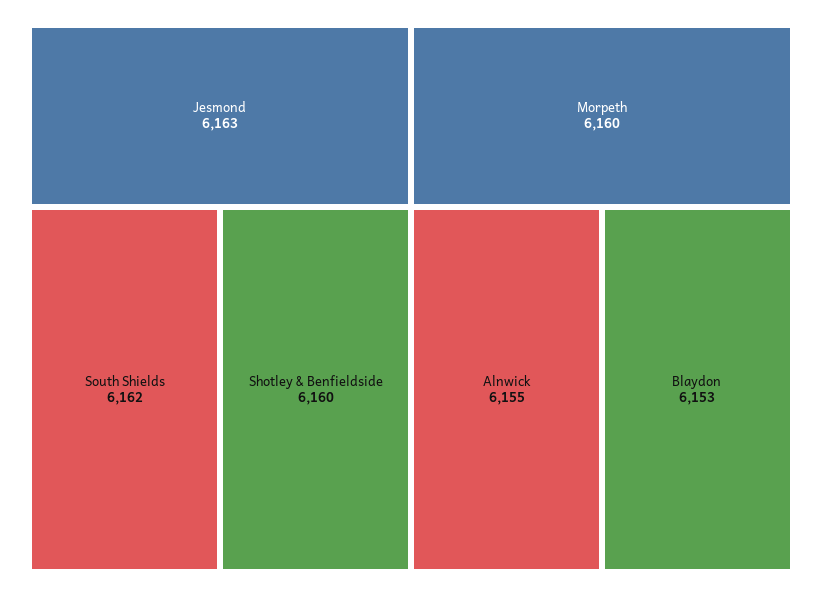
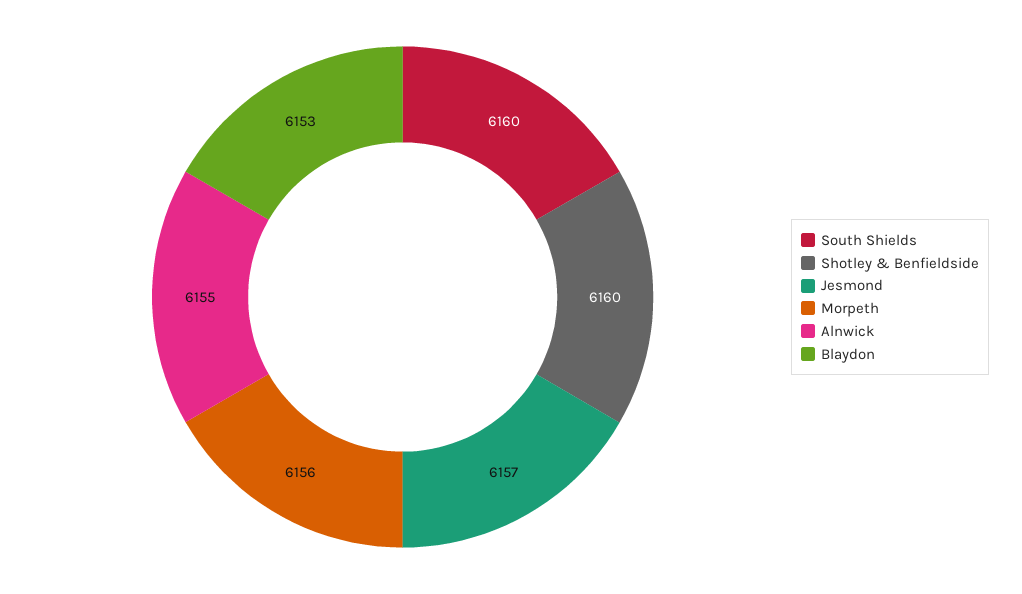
  {
-   "Jesmond": 6163,
+   "Jesmond": 6157,
-   "South Shields": 6162,
+   "South Shields": 6160,
    "Shotley & Benfieldside": 6160,
-   "Morpeth": 6160,
+   "Morpeth": 6156,
    "Alnwick": 6155,
    "Blaydon": 6153
  }

